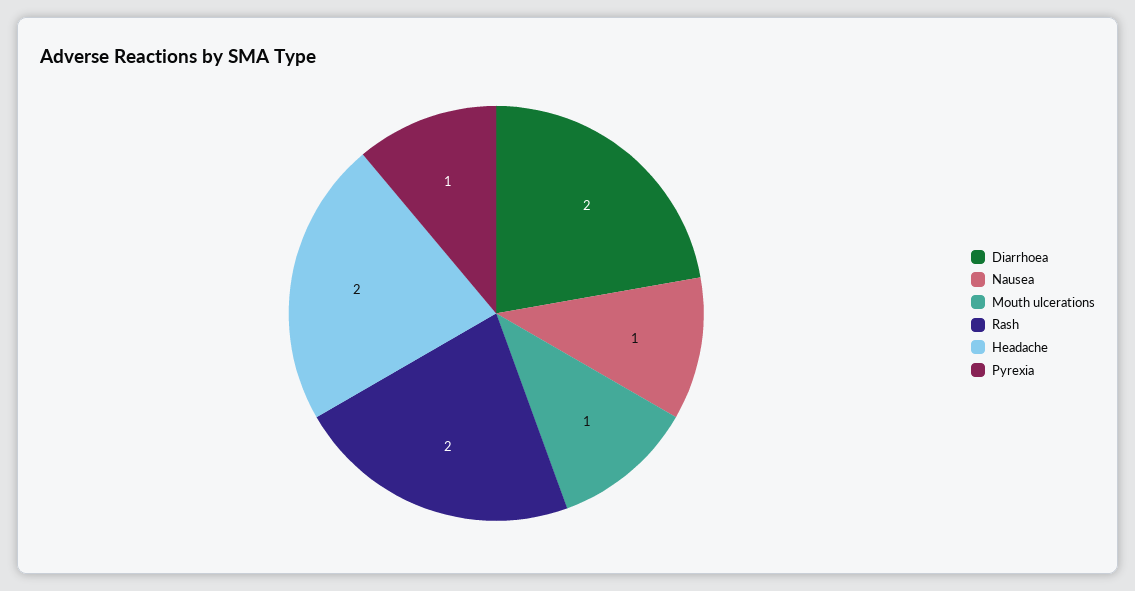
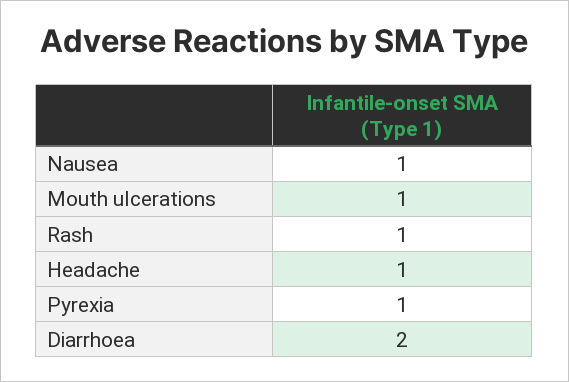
  {
    "Diarrhoea": 2,
    "Nausea": 1,
    "Mouth ulcerations": 1,
-   "Rash": 2,
+   "Rash": 1,
-   "Headache": 2,
+   "Headache": 1,
    "Pyrexia": 1
  }

